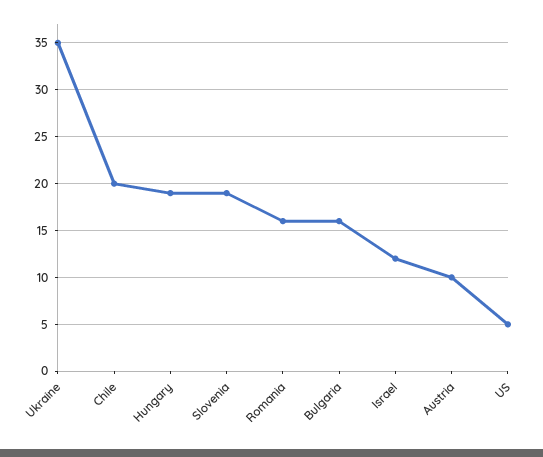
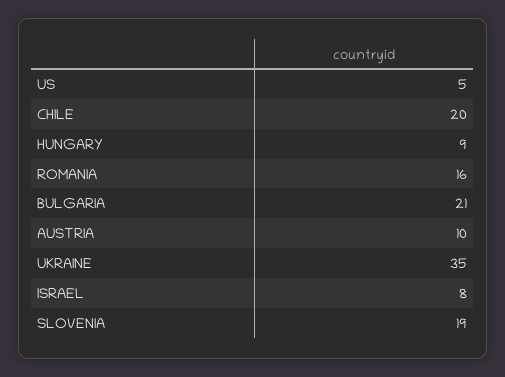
  {
    "Ukraine": 35,
    "Chile": 20,
-   "Hungary": 19,
+   "Hungary": 9,
    "Slovenia": 19,
    "Romania": 16,
-   "Bulgaria": 16,
+   "Bulgaria": 21,
-   "Israel": 12,
+   "Israel": 8,
    "Austria": 10,
    "US": 5
  }

